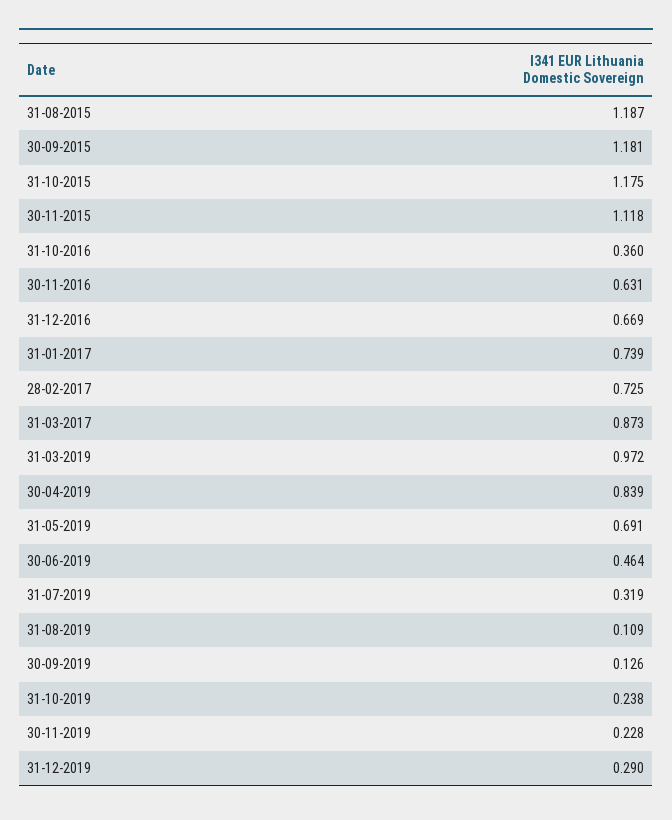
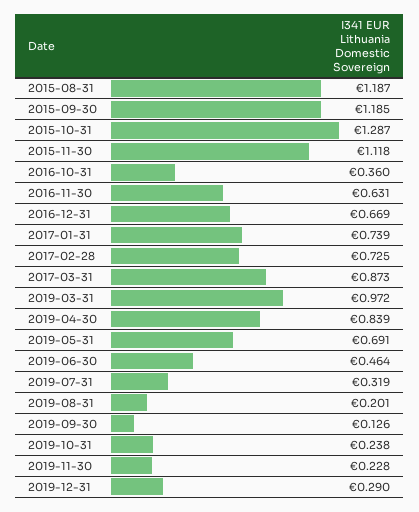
  {
    "31-08-2015": 1.187,
-   "30-09-2015": 1.181,
+   "30-09-2015": 1.185,
-   "31-10-2015": 1.175,
+   "31-10-2015": 1.287,
    "30-11-2015": 1.118,
    "31-10-2016": 0.36,
    "30-11-2016": 0.631,
    "31-12-2016": 0.669,
    "31-01-2017": 0.739,
    "28-02-2017": 0.725,
    "31-03-2017": 0.873,
    "31-03-2019": 0.972,
    "30-04-2019": 0.839,
    "31-05-2019": 0.691,
    "30-06-2019": 0.464,
    "31-07-2019": 0.319,
-   "31-08-2019": 0.109,
+   "31-08-2019": 0.201,
    "30-09-2019": 0.126,
    "31-10-2019": 0.238,
    "30-11-2019": 0.228,
    "31-12-2019": 0.29
  }

